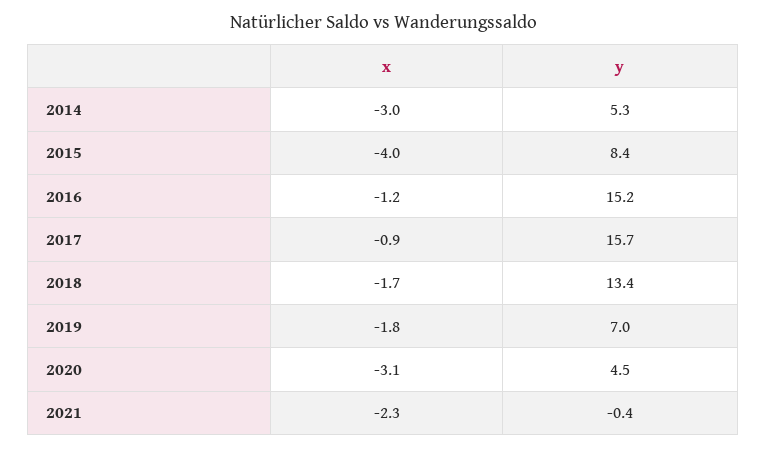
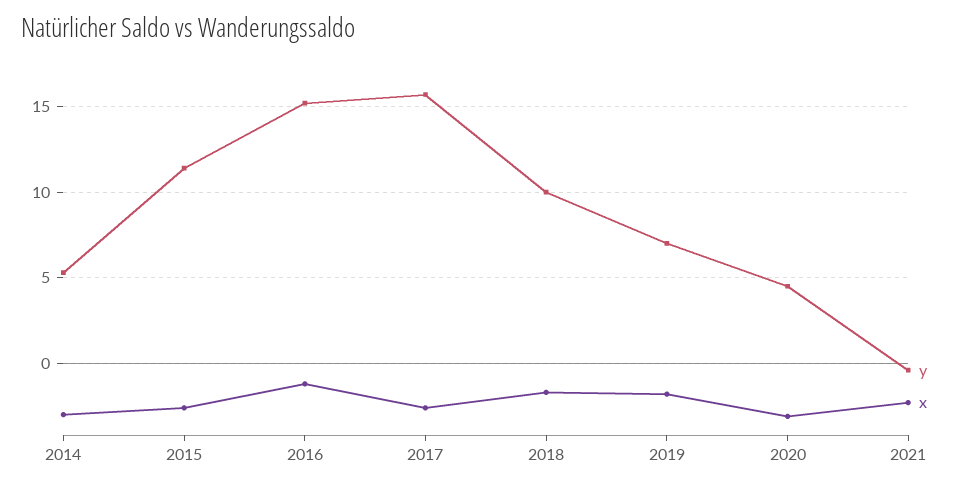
  {
    "x": {
      "2014": -3,
-     "2015": -4,
+     "2015": -2.5,
      "2016": -1.2,
-     "2017": -0.9,
+     "2017": -2.5,
      "2018": -1.7,
      "2019": -1.8,
      "2020": -3.1,
      "2021": -2.3
    },
    "y": {
      "2014": 5.3,
-     "2015": 8.4,
+     "2015": 11.5,
      "2016": 15.2,
      "2017": 15.7,
-     "2018": 13.4,
+     "2018": 10,
      "2019": 7,
      "2020": 4.5,
      "2021": -0.4
    }
  }

